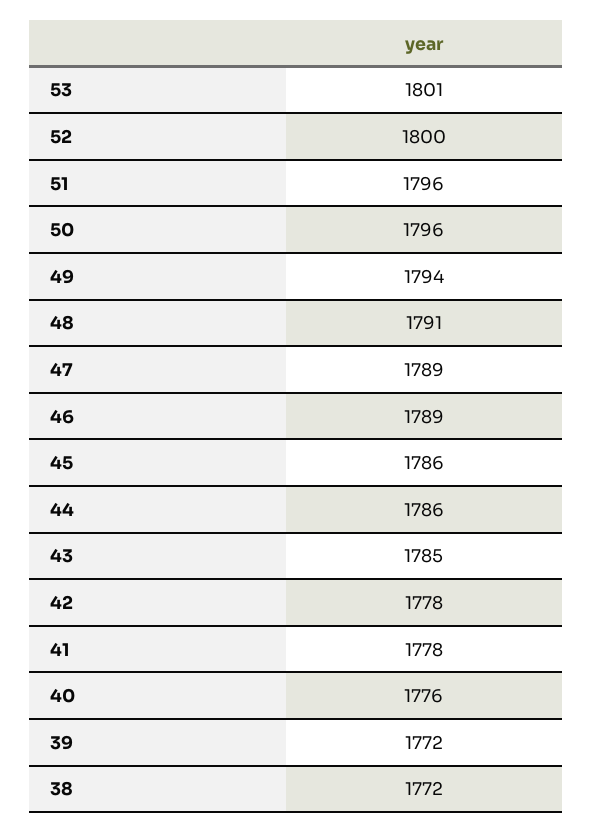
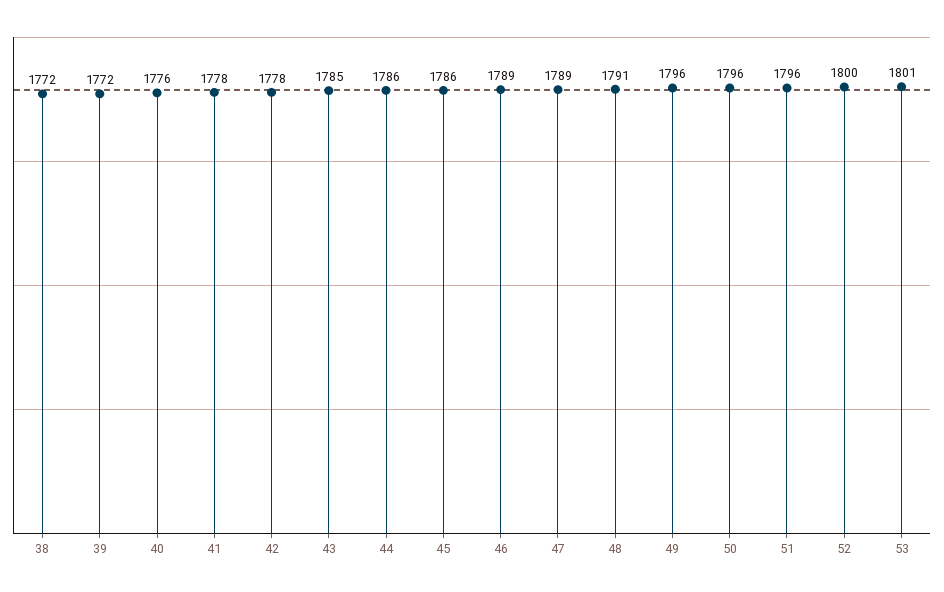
  {
    "53": 1801,
    "52": 1800,
    "51": 1796,
    "50": 1796,
-   "49": 1794,
+   "49": 1796,
    "48": 1791,
    "47": 1789,
    "46": 1789,
    "45": 1786,
    "44": 1786,
    "43": 1785,
    "42": 1778,
    "41": 1778,
    "40": 1776,
    "39": 1772,
    "38": 1772
  }

